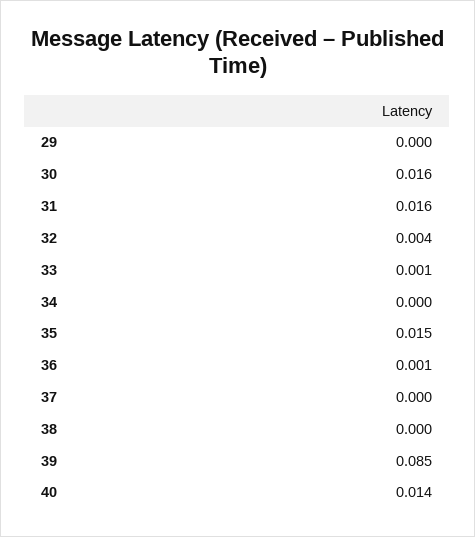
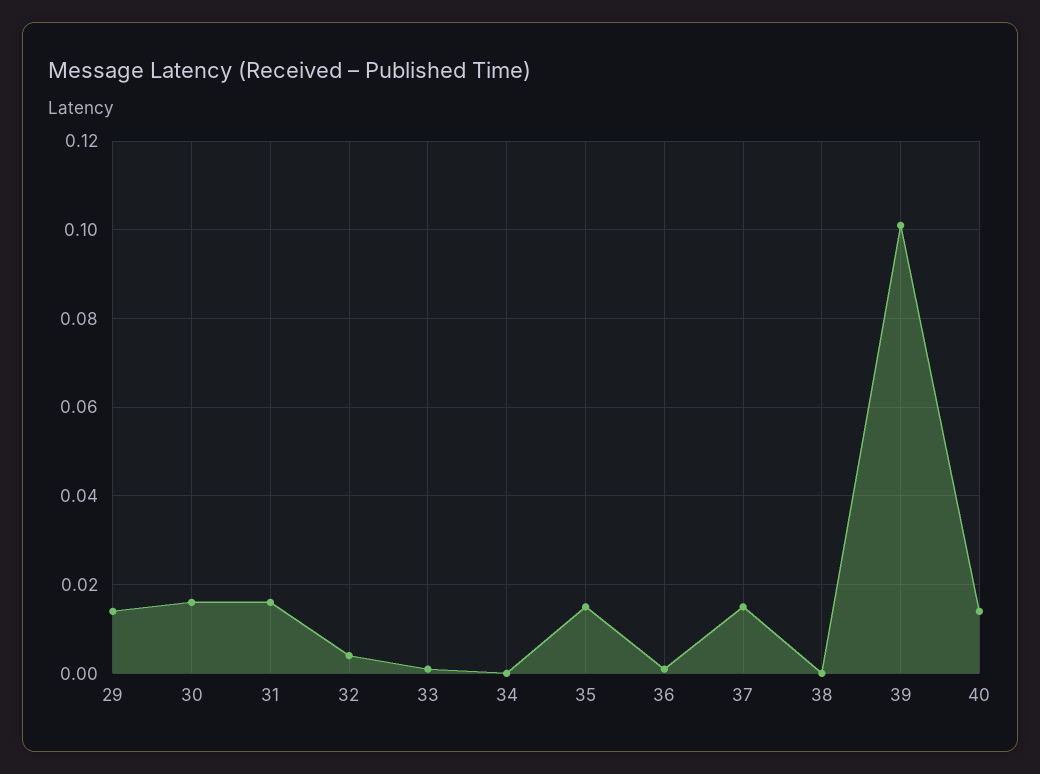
  {
-   "29": 0,
+   "29": 0.015,
    "30": 0.016,
    "31": 0.016,
    "32": 0.004,
    "33": 0.001,
    "34": 0,
    "35": 0.015,
    "36": 0.001,
-   "37": 0,
+   "37": 0.015,
    "38": 0,
-   "39": 0.085,
+   "39": 0.1,
    "40": 0.014
  }

